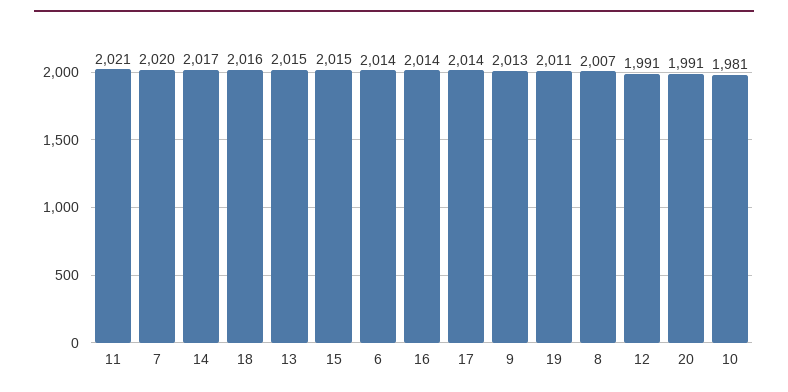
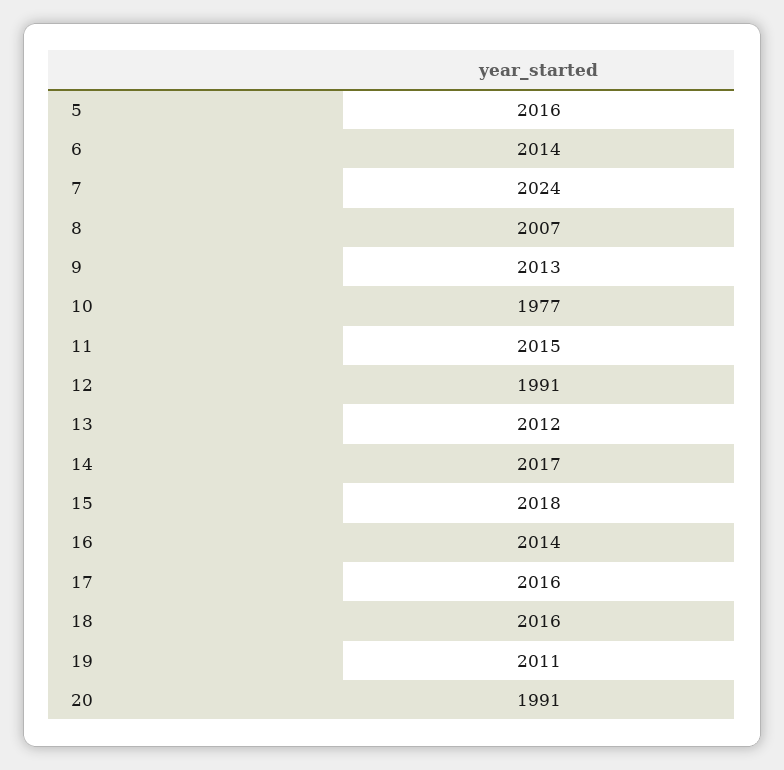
  {
-   "11": 2021,
+   "11": 2015,
-   "7": 2020,
+   "7": 2024,
    "14": 2017,
    "18": 2016,
-   "13": 2015,
+   "13": 2012,
-   "15": 2015,
+   "15": 2018,
    "6": 2014,
    "16": 2014,
-   "17": 2014,
+   "17": 2016,
    "9": 2013,
    "19": 2011,
    "8": 2007,
    "12": 1991,
    "20": 1991,
-   "10": 1981
+   "10": 1977,
+   "5": 2016
  }

